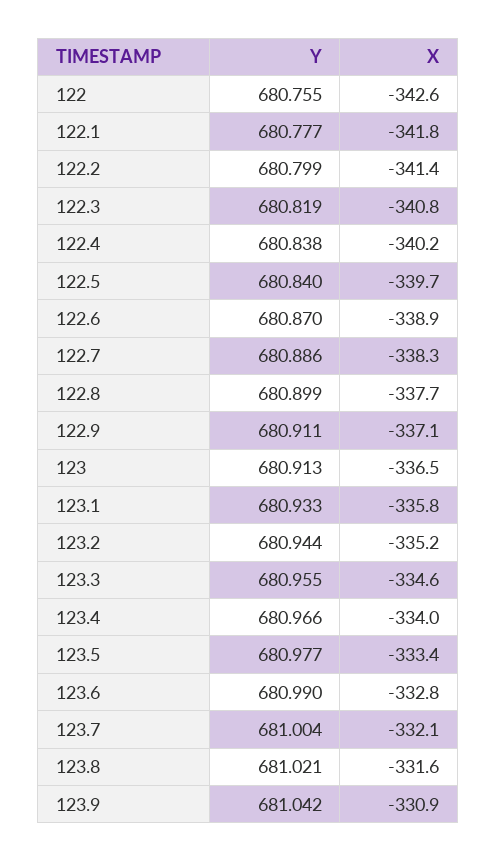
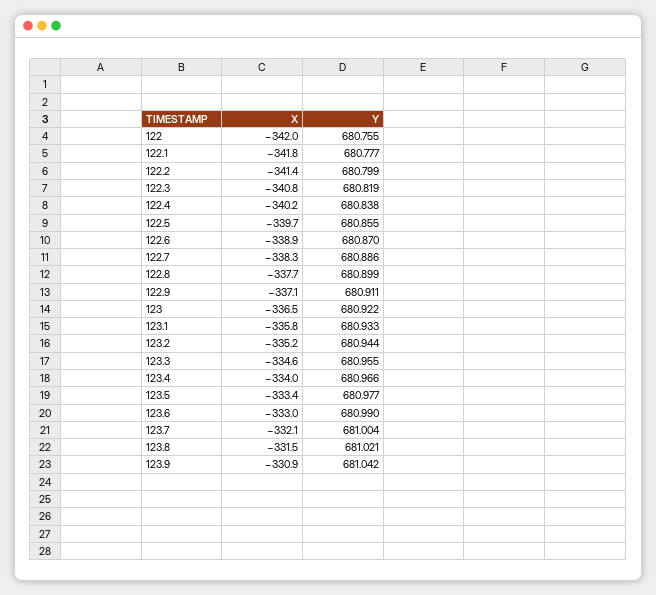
  {
    "Y": {
      "122": 680.755,
      "122.1": 680.777,
      "122.2": 680.799,
      "122.3": 680.819,
      "122.4": 680.838,
-     "122.5": 680.84,
+     "122.5": 680.855,
      "122.6": 680.87,
      "122.7": 680.886,
      "122.8": 680.899,
      "122.9": 680.911,
-     "123": 680.913,
+     "123": 680.922,
      "123.1": 680.933,
      "123.2": 680.944,
      "123.3": 680.955,
      "123.4": 680.966,
      "123.5": 680.977,
      "123.6": 680.99,
      "123.7": 681.004,
      "123.8": 681.021,
      "123.9": 681.042
    },
    "X": {
-     "122": -342.6,
+     "122": -342,
      "122.1": -341.8,
      "122.2": -341.4,
      "122.3": -340.8,
      "122.4": -340.2,
      "122.5": -339.7,
      "122.6": -338.9,
      "122.7": -338.3,
      "122.8": -337.7,
      "122.9": -337.1,
      "123": -336.5,
      "123.1": -335.8,
      "123.2": -335.2,
      "123.3": -334.6,
      "123.4": -334,
      "123.5": -333.4,
-     "123.6": -332.8,
+     "123.6": -333,
      "123.7": -332.1,
-     "123.8": -331.6,
+     "123.8": -331.5,
      "123.9": -330.9
    }
  }

